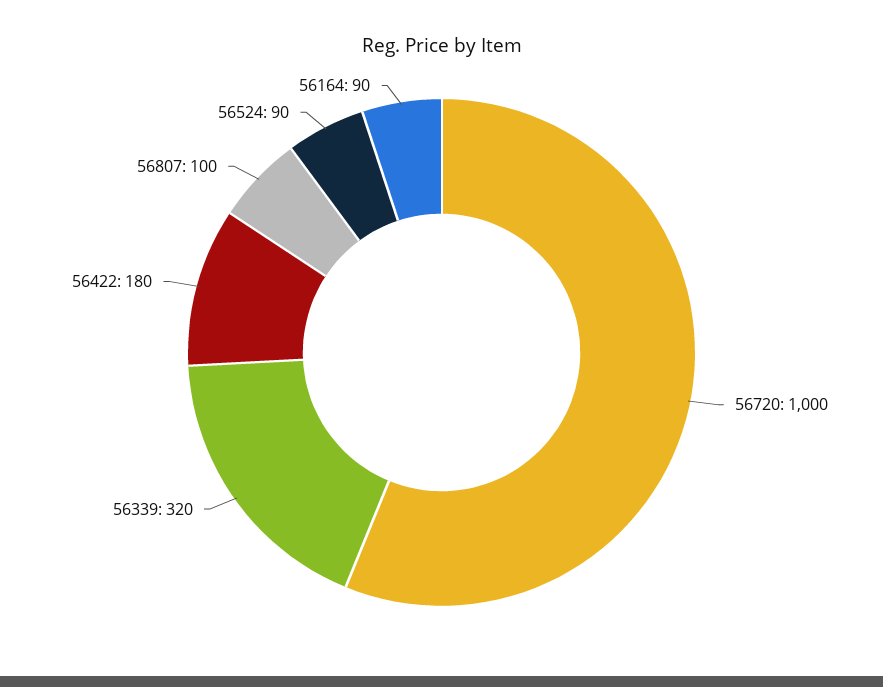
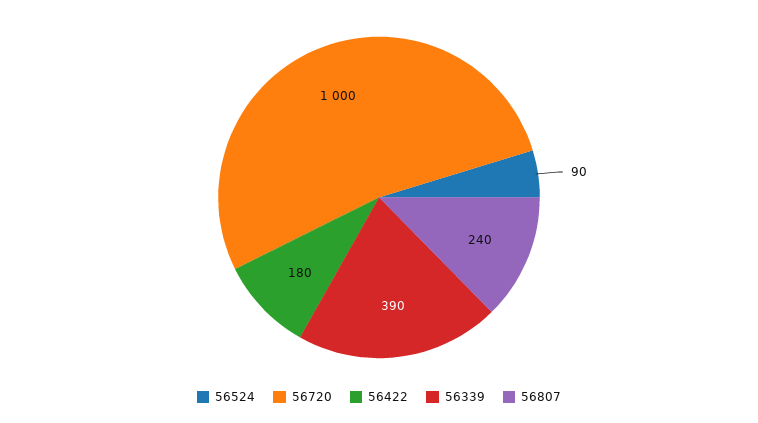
  {
    "56720": 1000,
-   "56339": 320,
+   "56339": 390,
    "56422": 180,
-   "56807": 100,
+   "56807": 240,
-   "56524": 90,
+   "56524": 90
-   "56164": 90
  }

